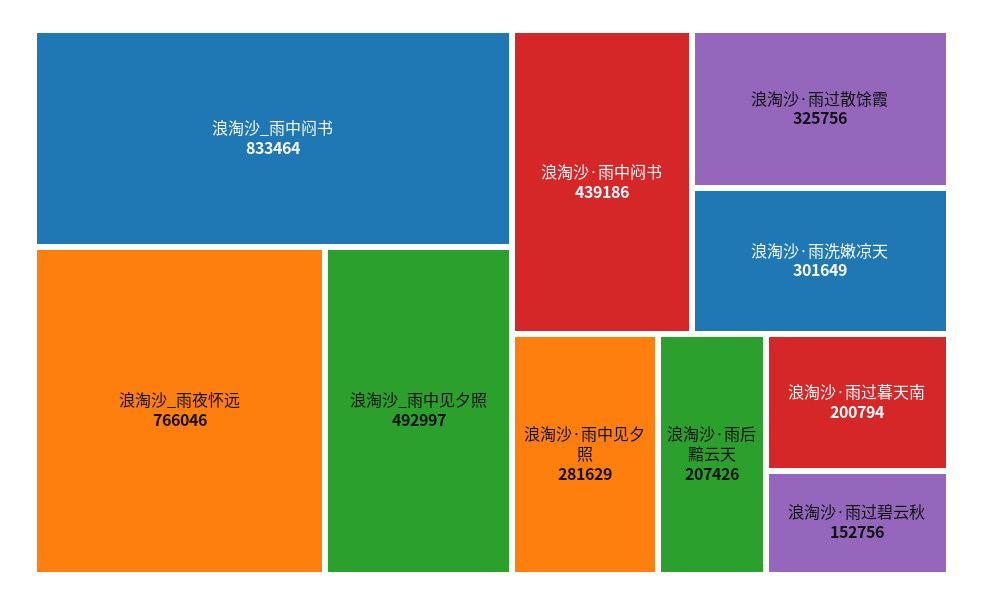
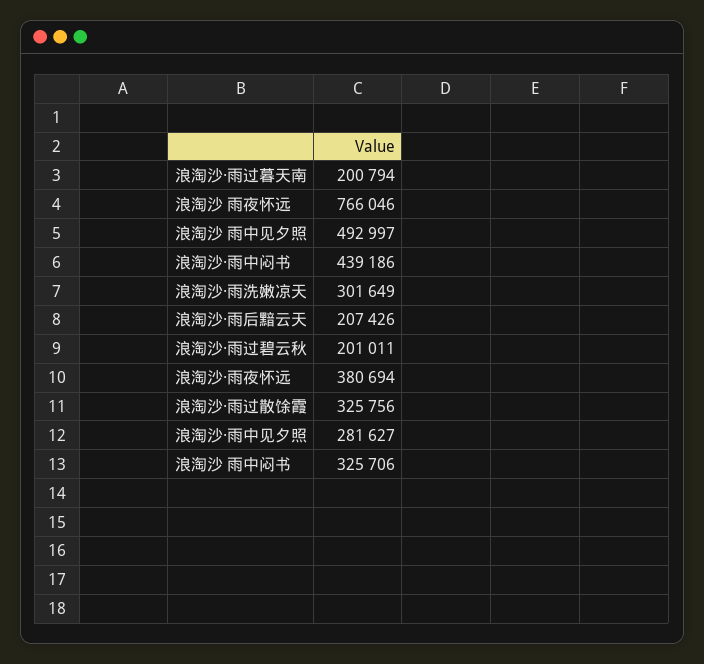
  {
-   "浪淘沙_雨中闷书": 833464,
+   "浪淘沙_雨中闷书": 325706,
    "浪淘沙_雨夜怀远": 766046,
    "浪淘沙_雨中见夕照": 492997,
    "浪淘沙·雨中闷书": 439186,
    "浪淘沙·雨过散馀霞": 325756,
    "浪淘沙·雨洗嫩凉天": 301649,
-   "浪淘沙·雨中见夕照": 281629,
+   "浪淘沙·雨中见夕照": 281627,
    "浪淘沙·雨后黯云天": 207426,
    "浪淘沙·雨过暮天南": 200794,
-   "浪淘沙·雨过碧云秋": 152756
+   "浪淘沙·雨过碧云秋": 201011,
+   "浪淘沙·雨夜怀远": 380694
  }

